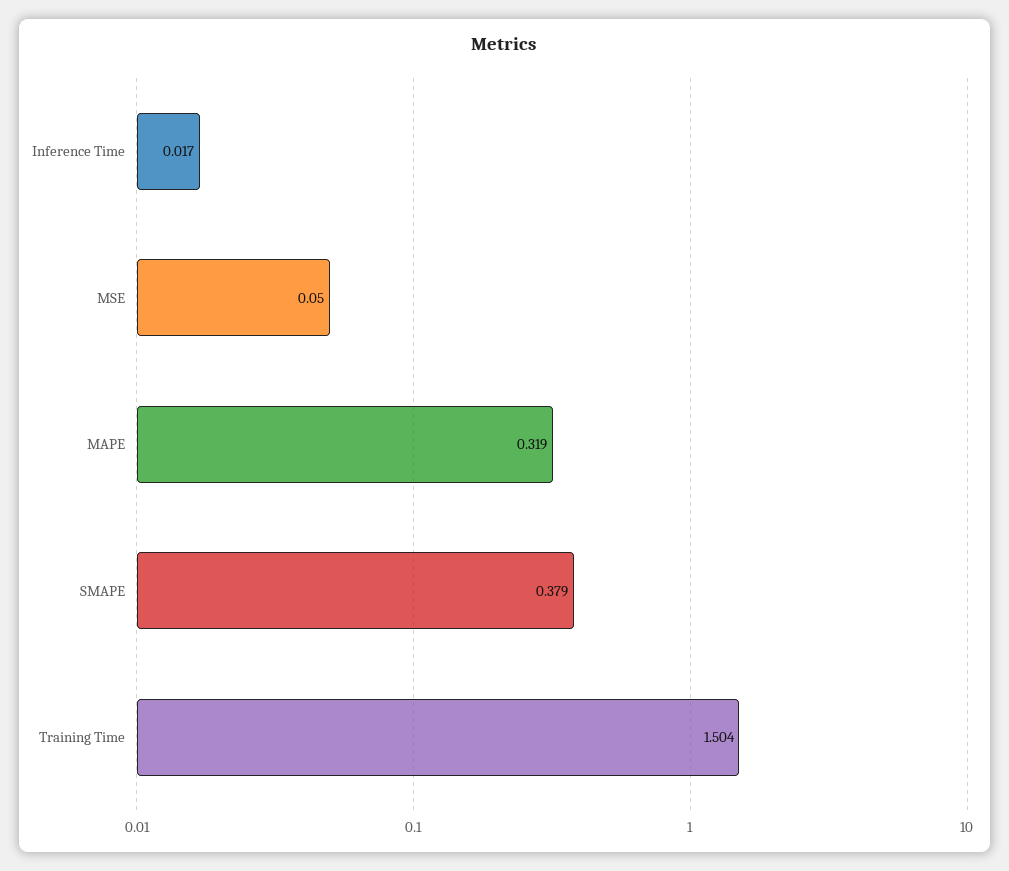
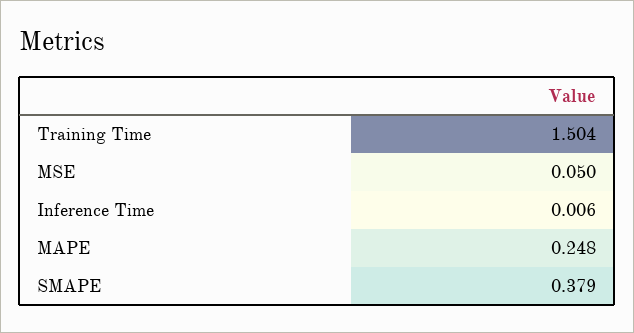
  {
-   "Inference Time": 0.017,
+   "Inference Time": 0.006,
    "MSE": 0.05,
-   "MAPE": 0.319,
+   "MAPE": 0.248,
    "SMAPE": 0.379,
    "Training Time": 1.504
  }

